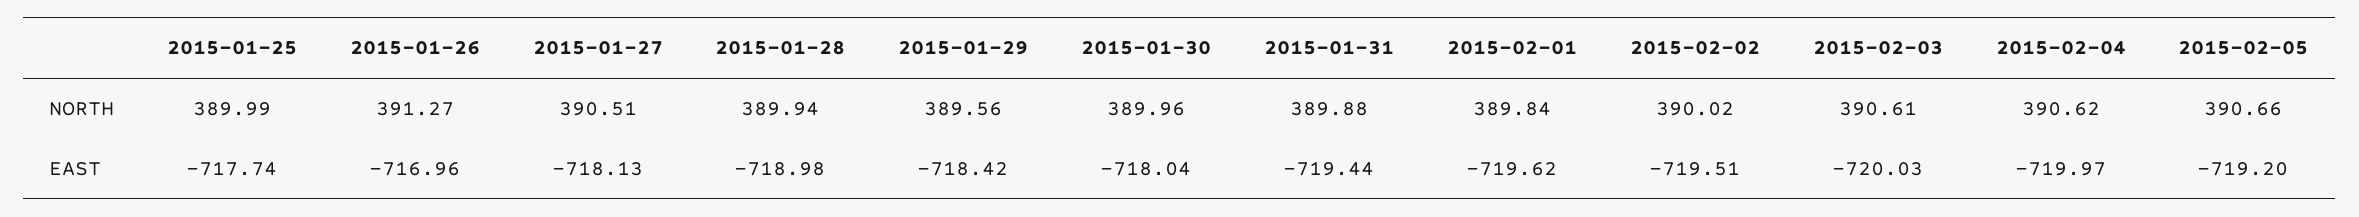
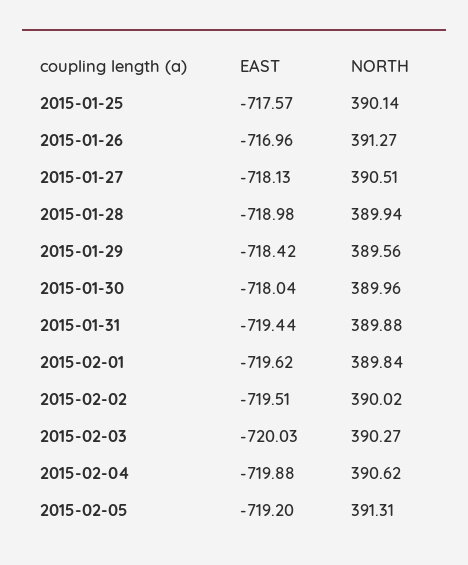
  {
    "2015-01-25": {
-     "NORTH": 389.99,
+     "NORTH": 390.14,
-     "EAST": -717.74
+     "EAST": -717.57
    },
    "2015-01-26": {
      "NORTH": 391.27,
      "EAST": -716.96
    },
    "2015-01-27": {
      "NORTH": 390.51,
      "EAST": -718.13
    },
    "2015-01-28": {
      "NORTH": 389.94,
      "EAST": -718.98
    },
    "2015-01-29": {
      "NORTH": 389.56,
      "EAST": -718.42
    },
    "2015-01-30": {
      "NORTH": 389.96,
      "EAST": -718.04
    },
    "2015-01-31": {
      "NORTH": 389.88,
      "EAST": -719.44
    },
    "2015-02-01": {
      "NORTH": 389.84,
      "EAST": -719.62
    },
    "2015-02-02": {
      "NORTH": 390.02,
      "EAST": -719.51
    },
    "2015-02-03": {
-     "NORTH": 390.61,
+     "NORTH": 390.27,
      "EAST": -720.03
    },
    "2015-02-04": {
      "NORTH": 390.62,
-     "EAST": -719.97
+     "EAST": -719.88
    },
    "2015-02-05": {
-     "NORTH": 390.66,
+     "NORTH": 391.31,
      "EAST": -719.2
    }
  }

